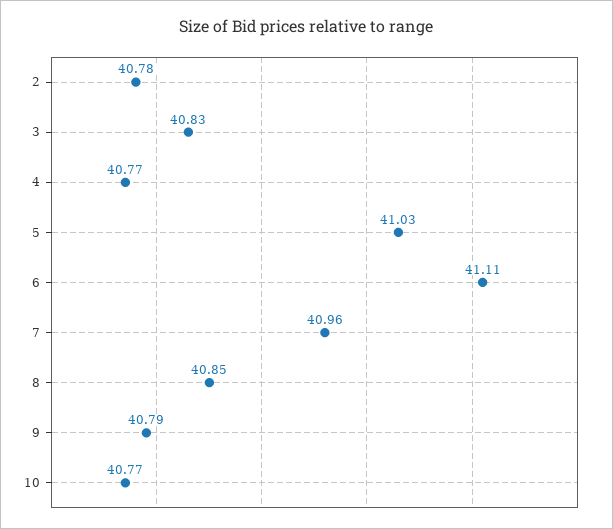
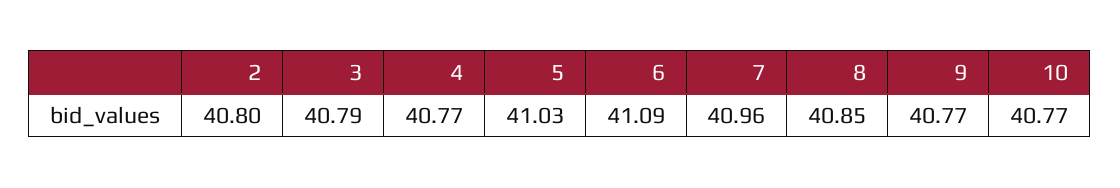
  {
-   "2": 40.78,
+   "2": 40.8,
-   "3": 40.83,
+   "3": 40.79,
    "4": 40.77,
    "5": 41.03,
-   "6": 41.11,
+   "6": 41.09,
    "7": 40.96,
    "8": 40.85,
-   "9": 40.79,
+   "9": 40.77,
    "10": 40.77
  }

